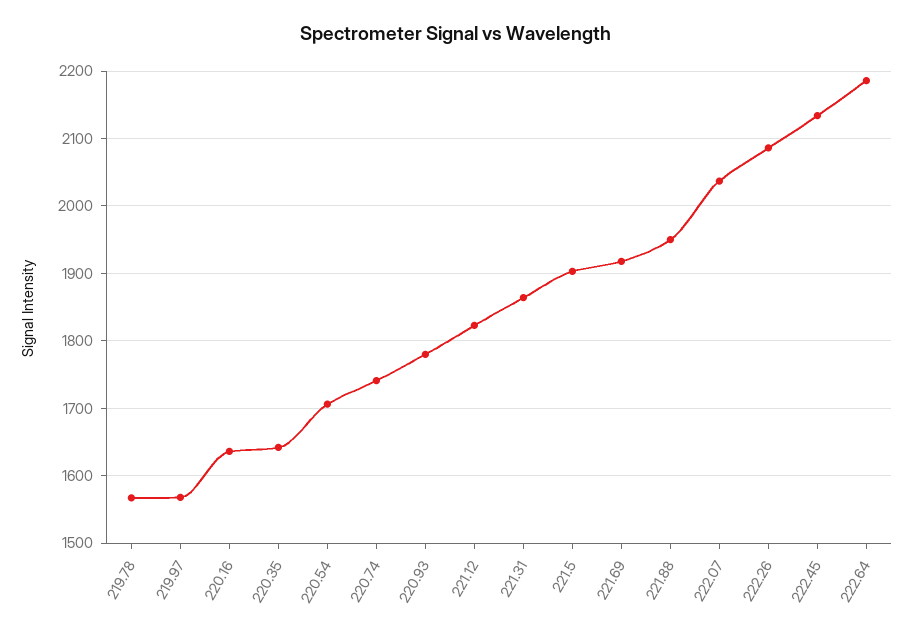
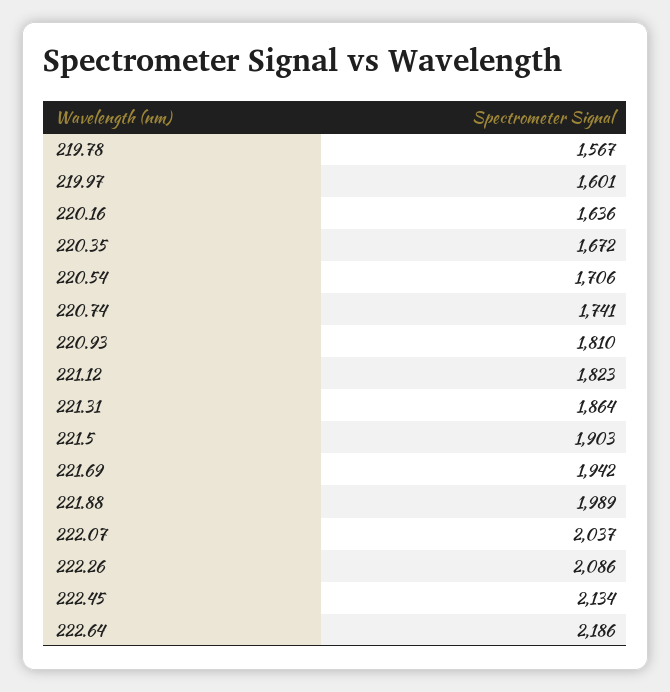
  {
    "219.78": 1567,
-   "219.97": 1570,
+   "219.97": 1601,
    "220.16": 1636,
-   "220.35": 1640,
+   "220.35": 1672,
    "220.54": 1706,
    "220.74": 1741,
-   "220.93": 1780,
+   "220.93": 1810,
    "221.12": 1823,
    "221.31": 1864,
    "221.5": 1903,
-   "221.69": 1920,
+   "221.69": 1942,
-   "221.88": 1950,
+   "221.88": 1989,
    "222.07": 2037,
    "222.26": 2086,
    "222.45": 2134,
    "222.64": 2186
  }

